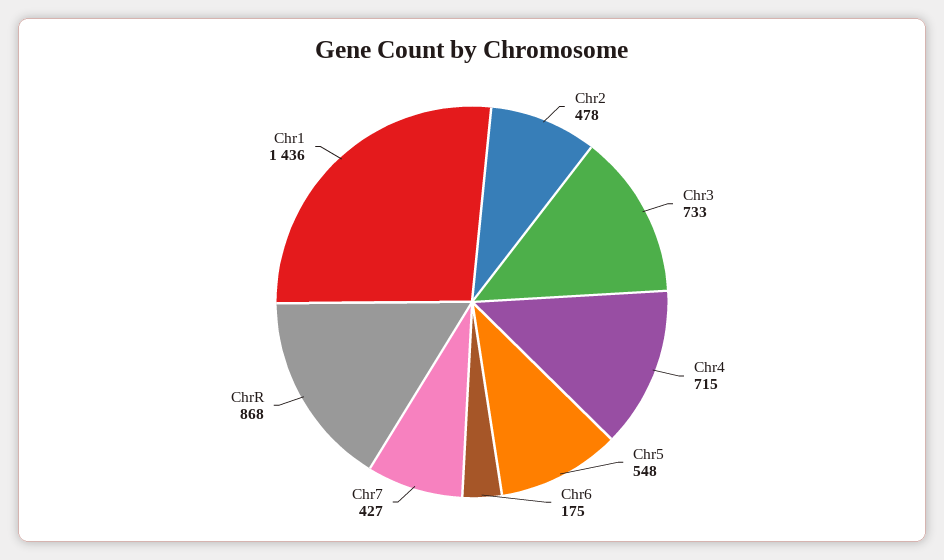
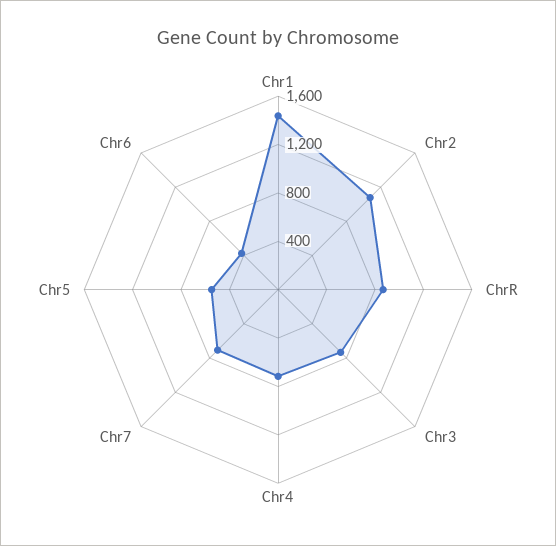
  {
-   "Chr2": 478,
+   "Chr2": 1100,
    "Chr3": 733,
    "Chr4": 715,
    "Chr5": 548,
-   "Chr6": 175,
+   "Chr6": 400,
-   "Chr7": 427,
+   "Chr7": 700,
    "ChrR": 868,
    "Chr1": 1436
  }

